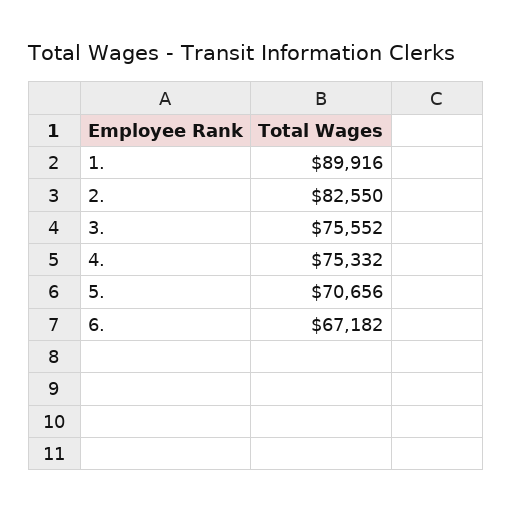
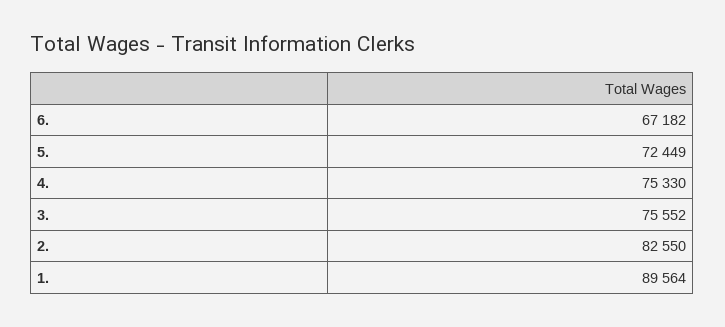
  {
-   "1.": 89916,
+   "1.": 89564,
    "2.": 82550,
    "3.": 75552,
-   "4.": 75332,
+   "4.": 75330,
-   "5.": 70656,
+   "5.": 72449,
    "6.": 67182
  }

